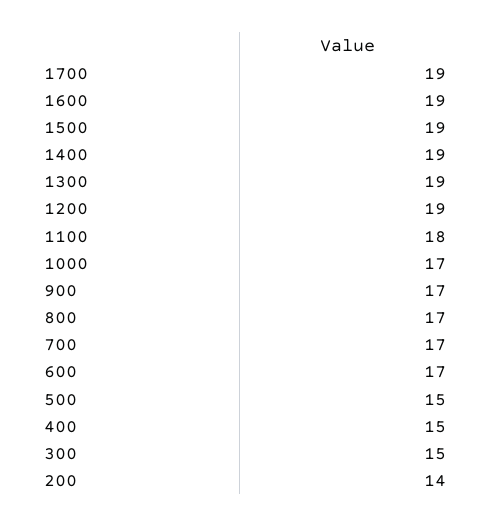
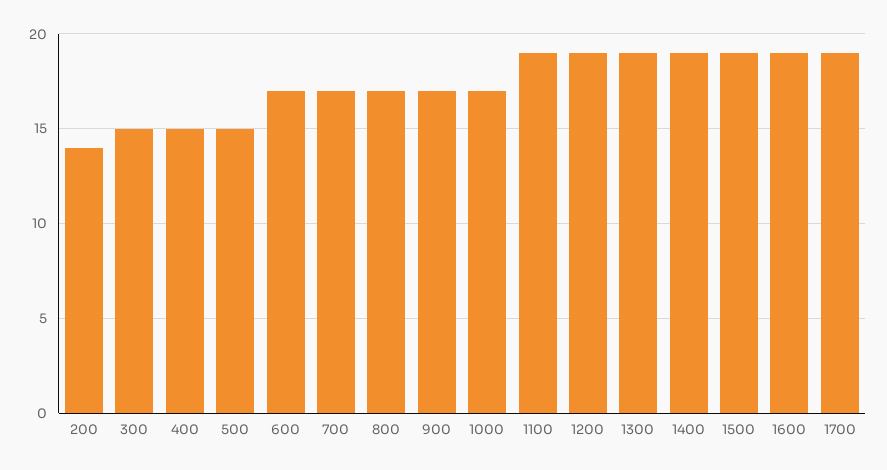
  {
    "1700": 19,
    "1600": 19,
    "1500": 19,
    "1400": 19,
    "1300": 19,
    "1200": 19,
-   "1100": 18,
+   "1100": 19,
    "1000": 17,
    "900": 17,
    "800": 17,
    "700": 17,
    "600": 17,
    "500": 15,
    "400": 15,
    "300": 15,
    "200": 14
  }

